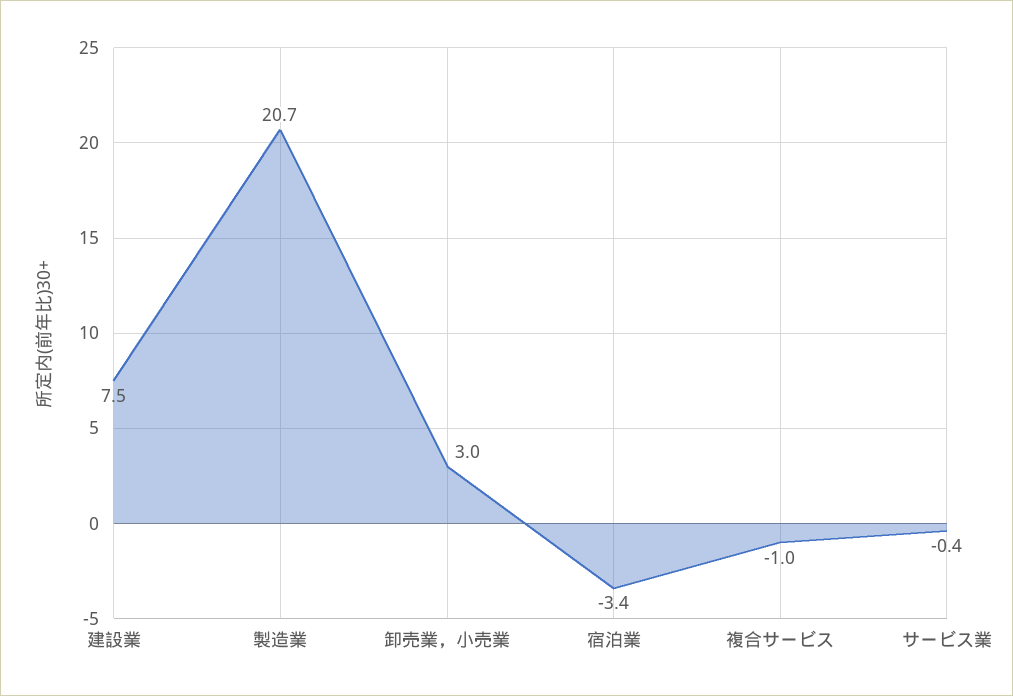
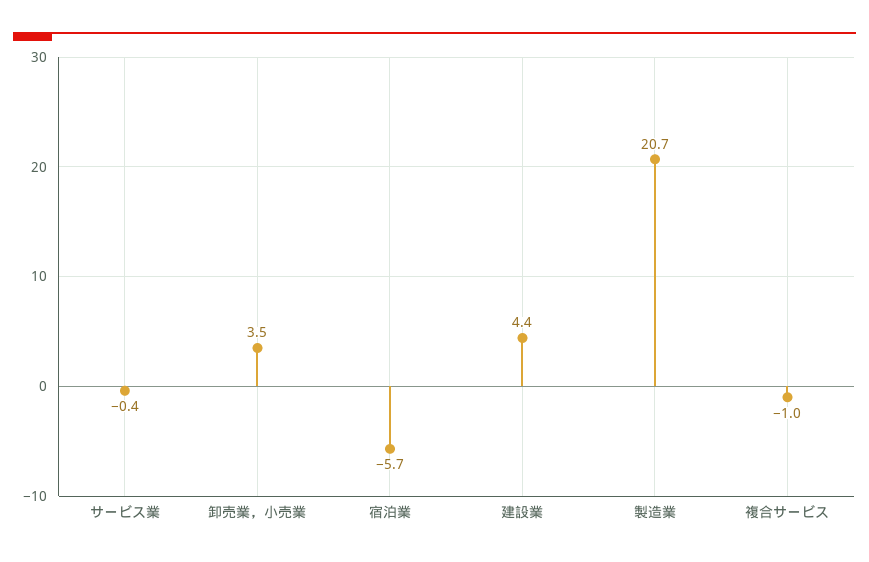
  {
-   "建設業": 7.5,
+   "建設業": 4.4,
    "製造業": 20.7,
-   "卸売業，小売業": 3,
+   "卸売業，小売業": 3.5,
-   "宿泊業": -3.4,
+   "宿泊業": -5.7,
    "複合サービス": -1,
    "サービス業": -0.4
  }

